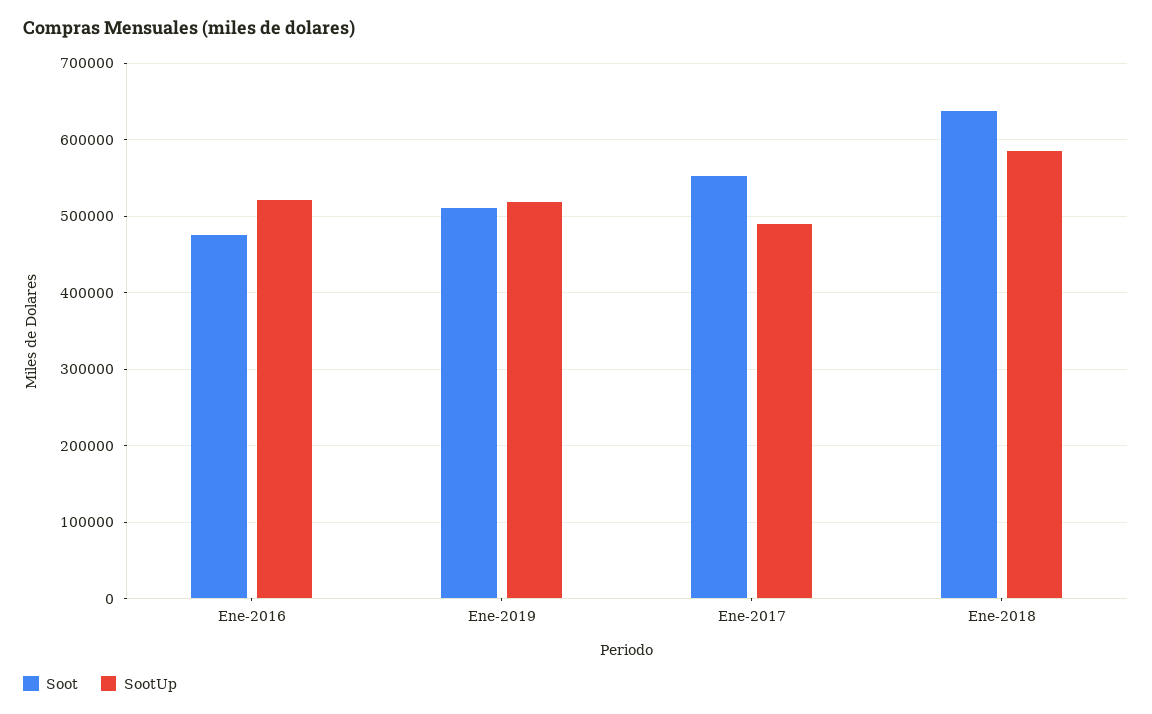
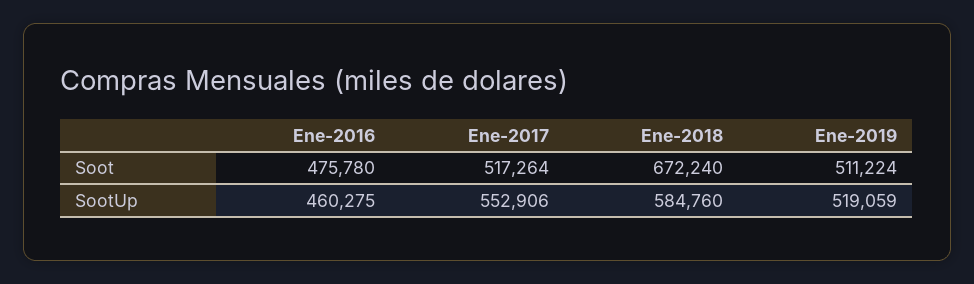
  {
    "Soot": {
      "Ene-2016": 475780,
      "Ene-2019": 511224,
-     "Ene-2017": 550000,
+     "Ene-2017": 517264,
-     "Ene-2018": 640000
+     "Ene-2018": 672240
    },
    "SootUp": {
-     "Ene-2016": 520000,
+     "Ene-2016": 460275,
      "Ene-2019": 519059,
-     "Ene-2017": 490000,
+     "Ene-2017": 552906,
      "Ene-2018": 584760
    }
  }

